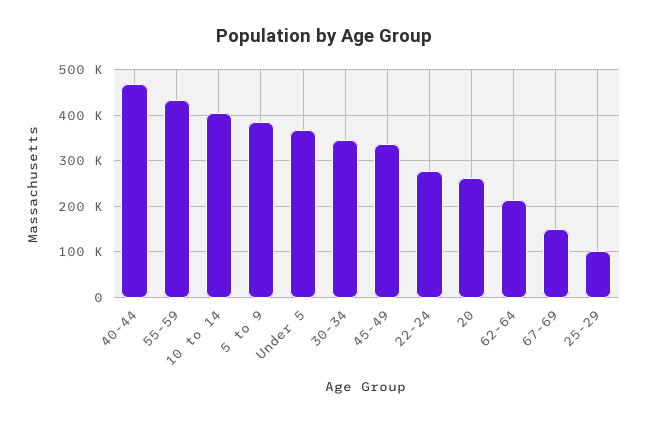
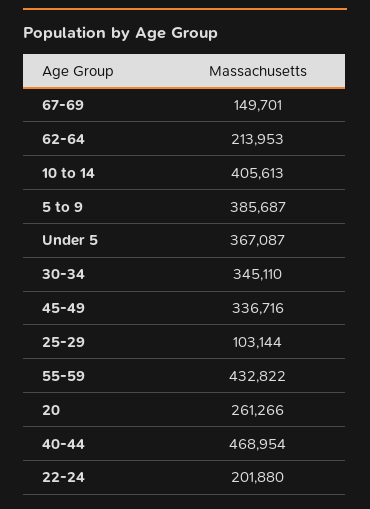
  {
    "40-44": 468954,
    "55-59": 432822,
    "10 to 14": 405613,
    "5 to 9": 385687,
    "Under 5": 367087,
    "30-34": 345110,
    "45-49": 336716,
-   "22-24": 280000,
+   "22-24": 201880,
    "20": 261266,
    "62-64": 213953,
    "67-69": 149701,
    "25-29": 103144
  }

